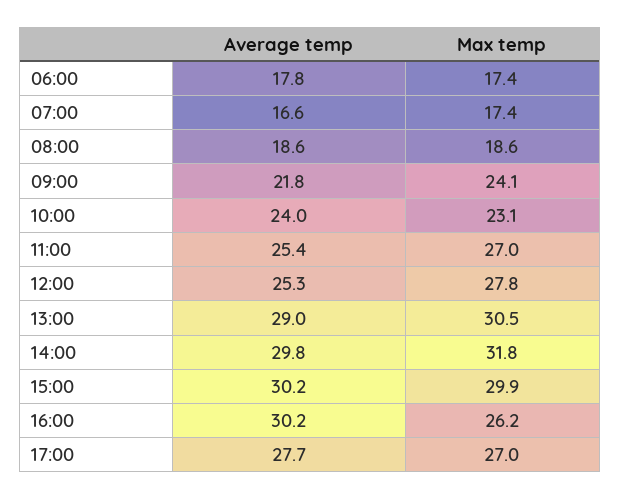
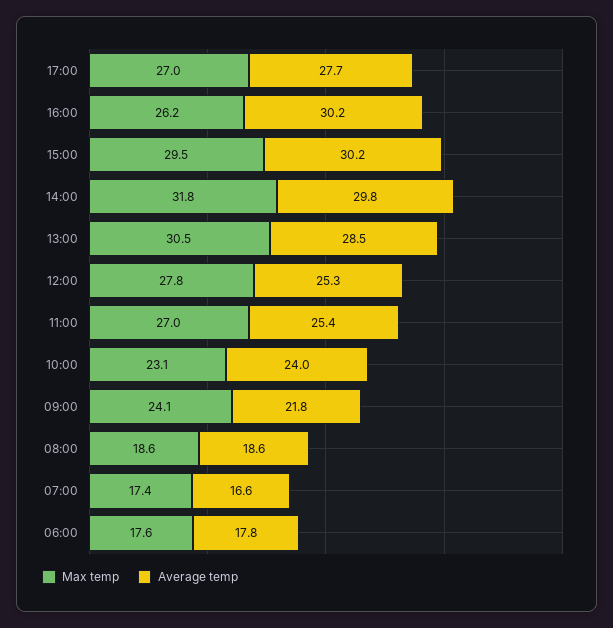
  {
    "Average temp": {
      "06:00": 17.8,
      "07:00": 16.6,
      "08:00": 18.6,
      "09:00": 21.8,
      "10:00": 24,
      "11:00": 25.4,
      "12:00": 25.3,
-     "13:00": 29,
+     "13:00": 28.5,
      "14:00": 29.8,
      "15:00": 30.2,
      "16:00": 30.2,
      "17:00": 27.7
    },
    "Max temp": {
-     "06:00": 17.4,
+     "06:00": 17.6,
      "07:00": 17.4,
      "08:00": 18.6,
      "09:00": 24.1,
      "10:00": 23.1,
      "11:00": 27,
      "12:00": 27.8,
      "13:00": 30.5,
      "14:00": 31.8,
-     "15:00": 29.9,
+     "15:00": 29.5,
      "16:00": 26.2,
      "17:00": 27
    }
  }

